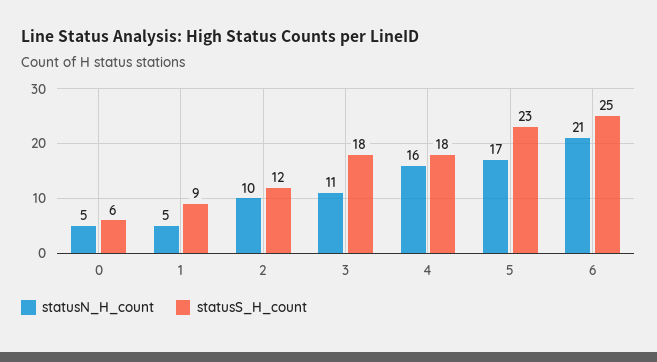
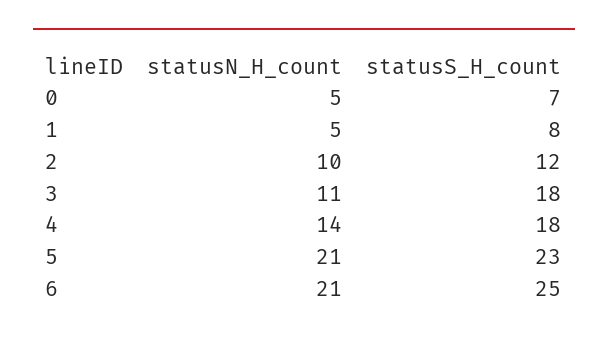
  {
    "statusN_H_count": {
      "0": 5,
      "1": 5,
      "2": 10,
      "3": 11,
-     "4": 16,
+     "4": 14,
-     "5": 17,
+     "5": 21,
      "6": 21
    },
    "statusS_H_count": {
-     "0": 6,
+     "0": 7,
-     "1": 9,
+     "1": 8,
      "2": 12,
      "3": 18,
      "4": 18,
      "5": 23,
      "6": 25
    }
  }

